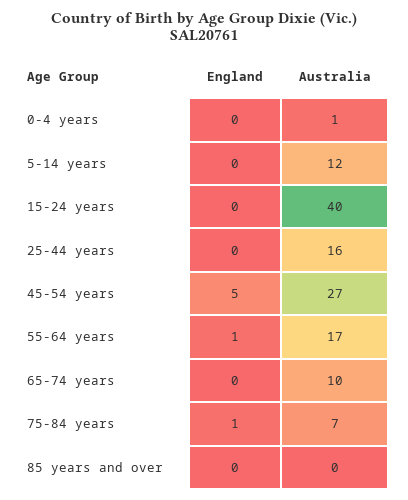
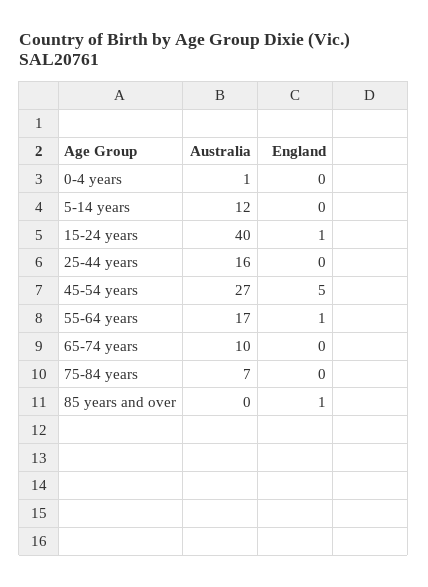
  {
    "England": {
      "0-4 years": 0,
      "5-14 years": 0,
-     "15-24 years": 0,
+     "15-24 years": 1,
      "25-44 years": 0,
      "45-54 years": 5,
      "55-64 years": 1,
      "65-74 years": 0,
-     "75-84 years": 1,
+     "75-84 years": 0,
-     "85 years and over": 0
+     "85 years and over": 1
    },
    "Australia": {
      "0-4 years": 1,
      "5-14 years": 12,
      "15-24 years": 40,
      "25-44 years": 16,
      "45-54 years": 27,
      "55-64 years": 17,
      "65-74 years": 10,
      "75-84 years": 7,
      "85 years and over": 0
    }
  }

